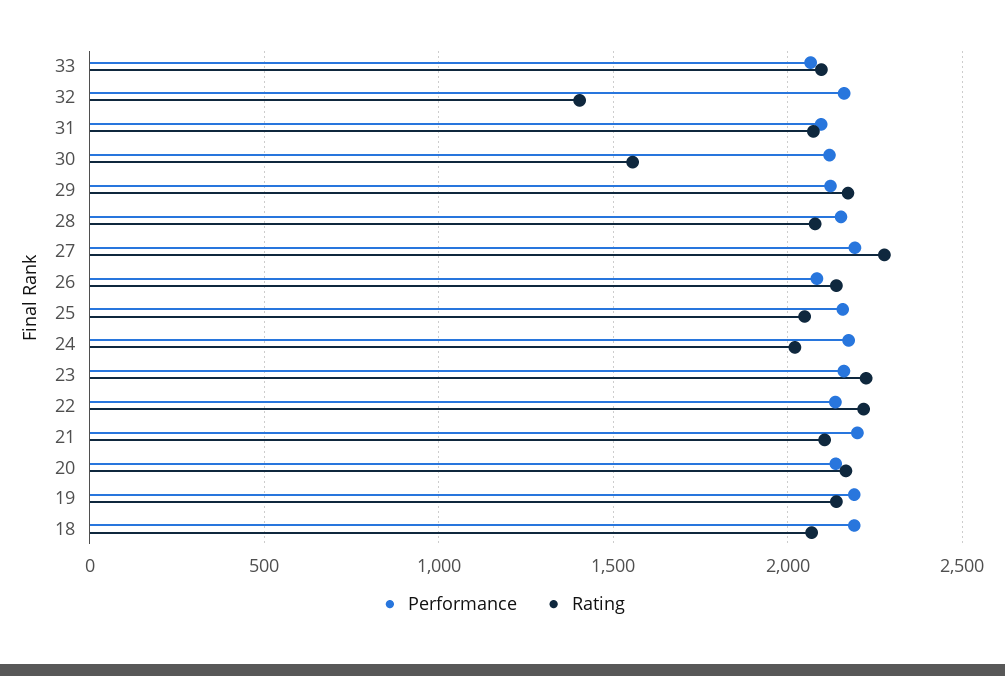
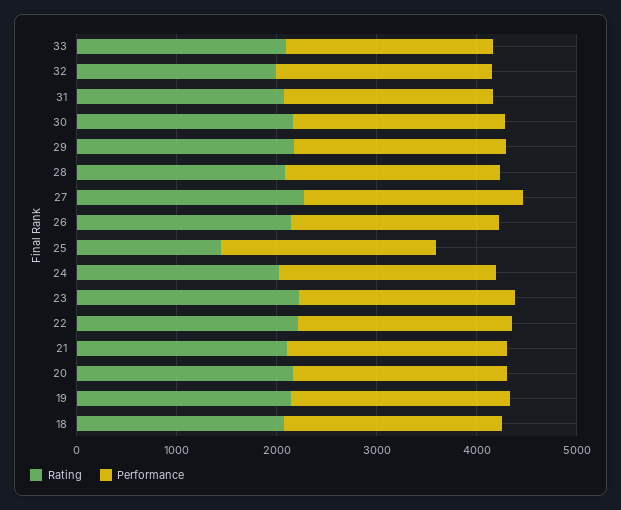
  {
    "Performance": {
      "33": 2050,
      "32": 2150,
      "31": 2100,
      "30": 2100,
      "29": 2100,
      "28": 2150,
      "27": 2200,
      "26": 2100,
      "25": 2150,
      "24": 2150,
      "23": 2150,
      "22": 2150,
      "21": 2200,
      "20": 2150,
      "19": 2200,
      "18": 2200
    },
    "Rating": {
      "33": 2100,
-     "32": 1400,
+     "32": 2000,
      "31": 2050,
-     "30": 1550,
+     "30": 2200,
      "29": 2150,
      "28": 2100,
      "27": 2300,
      "26": 2150,
-     "25": 2050,
+     "25": 1400,
      "24": 2000,
      "23": 2200,
      "22": 2200,
      "21": 2100,
      "20": 2150,
      "19": 2150,
      "18": 2050
    }
  }

